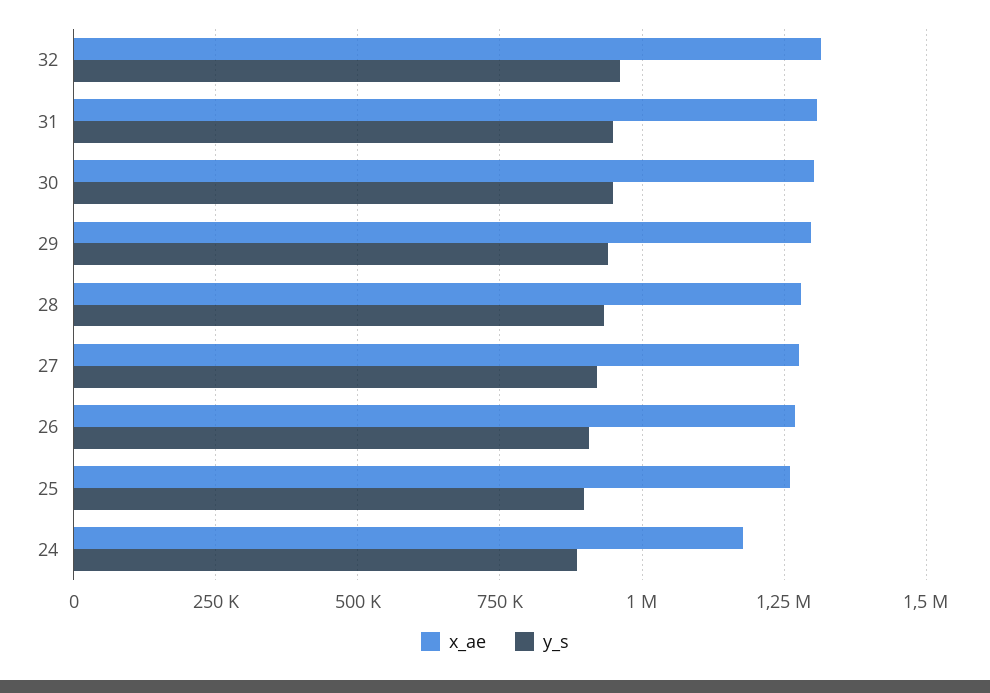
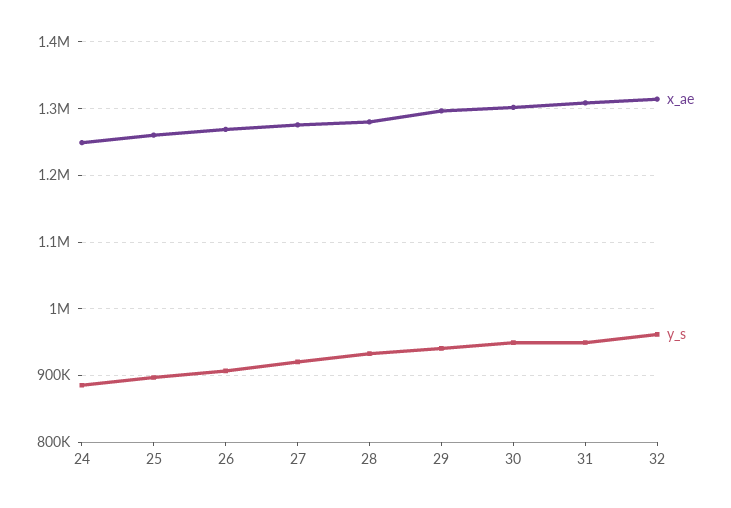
  {
    "x_ae": {
      "32": 1310000,
      "31": 1310000,
      "30": 1300000,
      "29": 1300000,
      "28": 1280000,
      "27": 1280000,
      "26": 1270000,
      "25": 1260000,
-     "24": 1175000
+     "24": 1250000
    },
    "y_s": {
      "32": 960000,
      "31": 950000,
      "30": 950000,
      "29": 940000,
      "28": 930000,
      "27": 920000,
      "26": 910000,
      "25": 900000,
      "24": 890000
    }
  }

